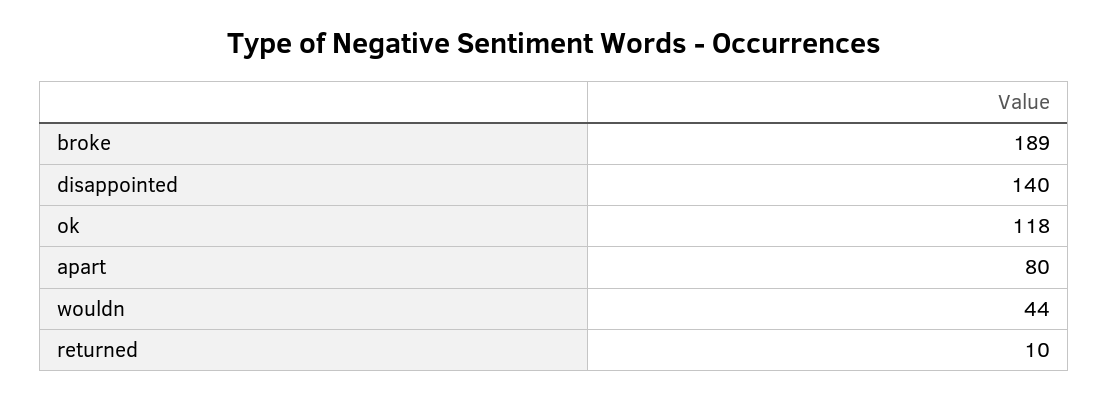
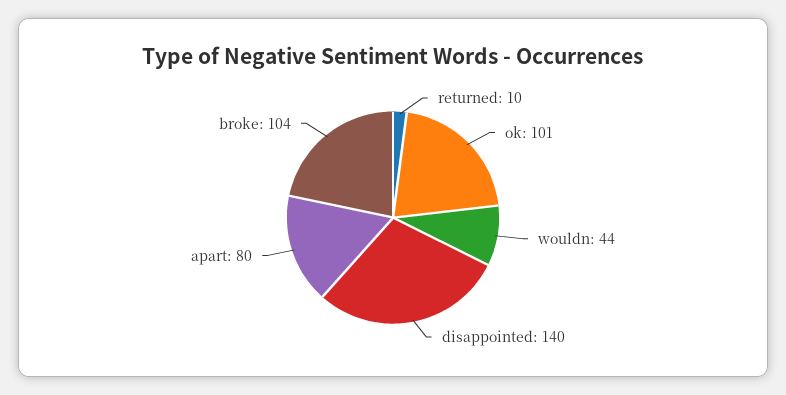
  {
-   "broke": 189,
+   "broke": 104,
    "disappointed": 140,
-   "ok": 118,
+   "ok": 101,
    "apart": 80,
    "wouldn": 44,
    "returned": 10
  }

